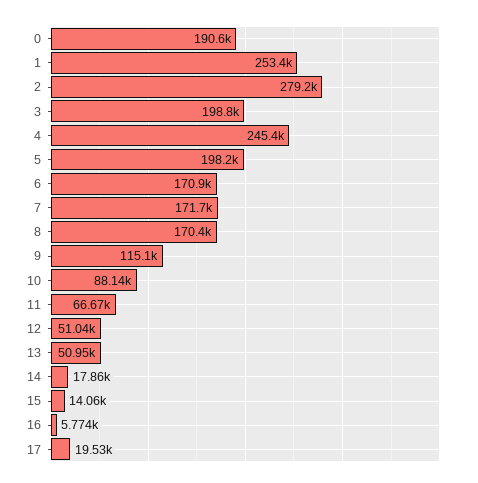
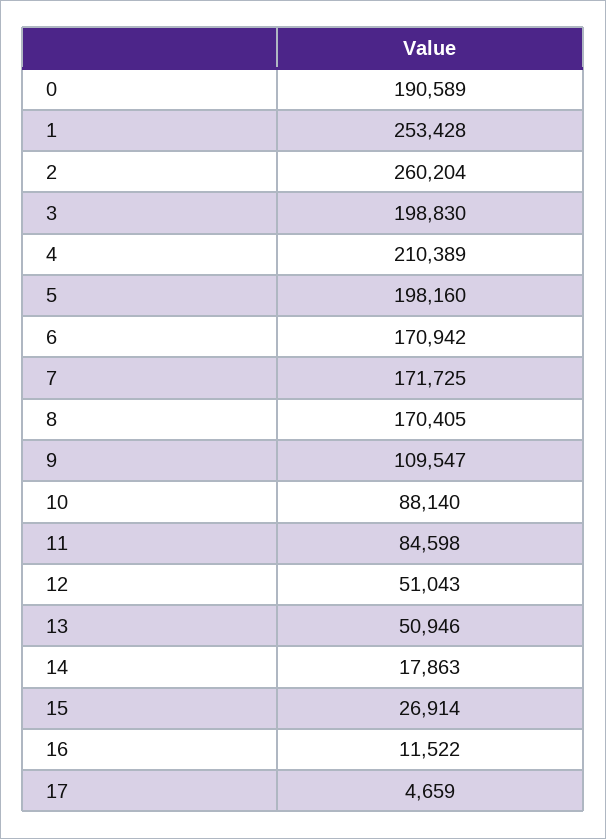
  {
    "0": 190589,
    "1": 253428,
-   "2": 279200,
+   "2": 260204,
    "3": 198830,
-   "4": 245400,
+   "4": 210389,
    "5": 198160,
    "6": 170942,
    "7": 171725,
    "8": 170405,
-   "9": 115100,
+   "9": 109547,
    "10": 88140,
-   "11": 66670,
+   "11": 84598,
    "12": 51043,
    "13": 50946,
    "14": 17863,
-   "15": 14060,
+   "15": 26914,
-   "16": 5774,
+   "16": 11522,
-   "17": 19530
+   "17": 4659
  }

